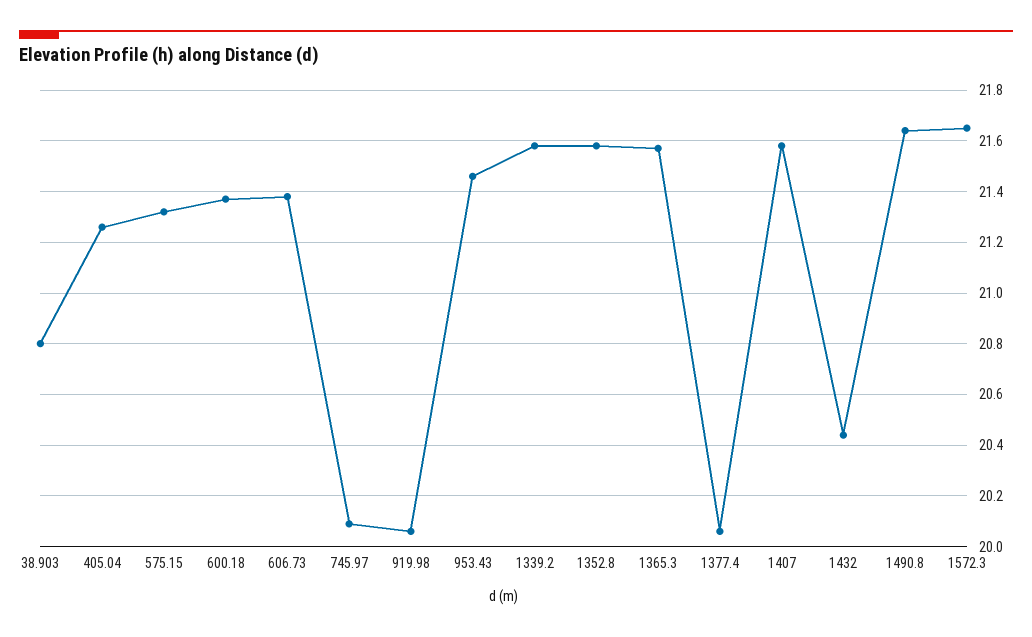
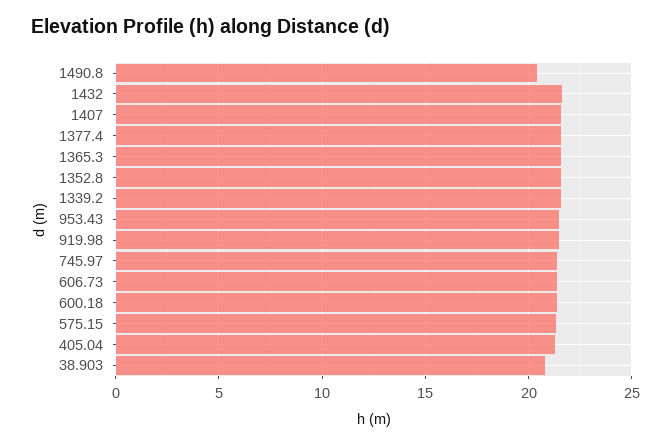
  {
    "38.903": 20.8,
    "405.04": 21.25,
    "575.15": 21.3,
    "600.18": 21.35,
    "606.73": 21.4,
-   "745.97": 20.1,
+   "745.97": 21.5,
-   "919.98": 20.05,
+   "919.98": 21.5,
    "953.43": 21.45,
    "1339.2": 21.6,
    "1352.8": 21.6,
    "1365.3": 21.55,
-   "1377.4": 20.05,
+   "1377.4": 21.5,
    "1407": 21.6,
-   "1432": 20.45,
+   "1432": 21.5,
-   "1490.8": 21.65,
+   "1490.8": 20.5
-   "1572.3": 21.65
  }

